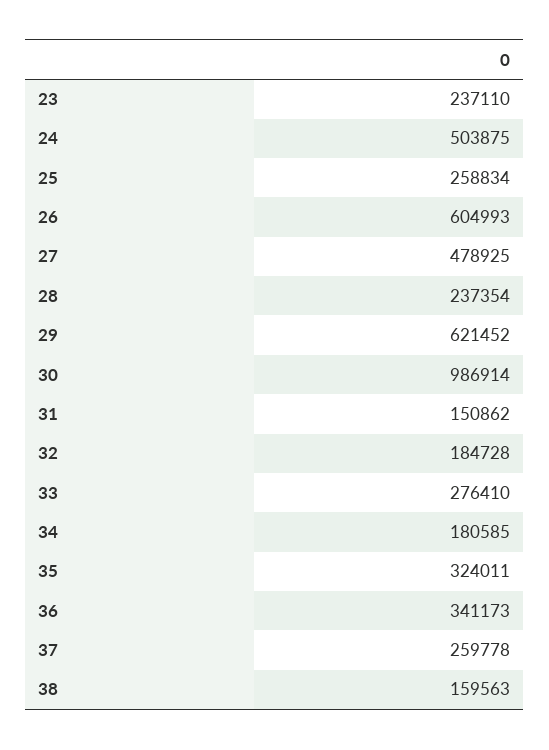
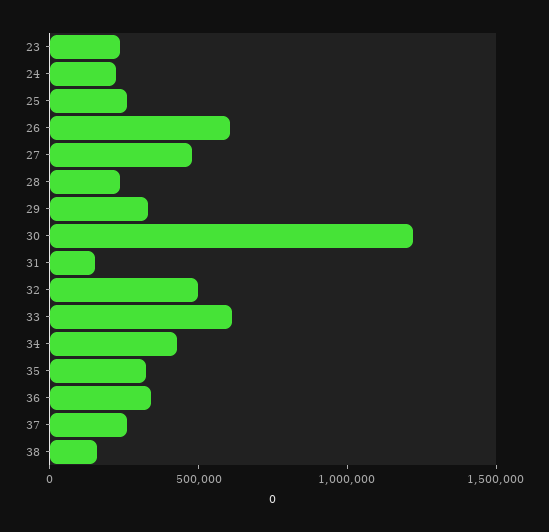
  {
    "23": 237110,
-   "24": 503875,
+   "24": 200000,
    "25": 258834,
    "26": 604993,
    "27": 478925,
    "28": 237354,
-   "29": 621452,
+   "29": 300000,
-   "30": 986914,
+   "30": 1200000,
    "31": 150862,
-   "32": 184728,
+   "32": 500000,
-   "33": 276410,
+   "33": 600000,
-   "34": 180585,
+   "34": 400000,
    "35": 324011,
    "36": 341173,
    "37": 259778,
    "38": 159563
  }

